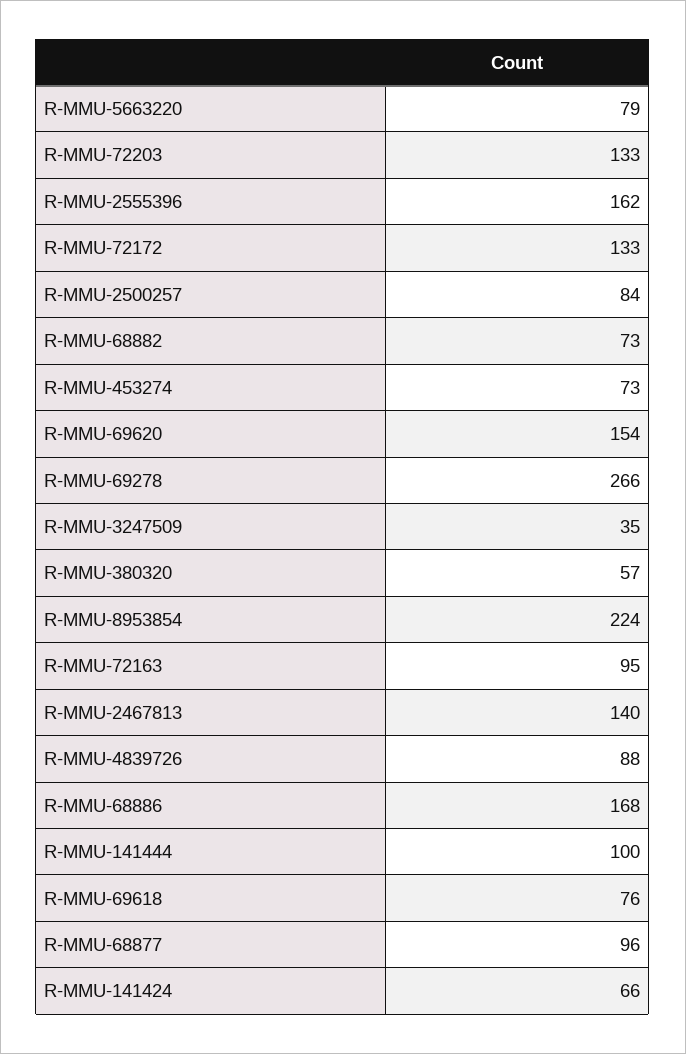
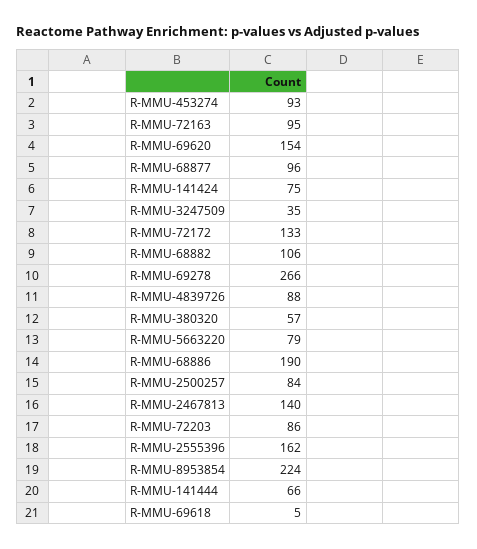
  {
    "R-MMU-5663220": 79,
-   "R-MMU-72203": 133,
+   "R-MMU-72203": 86,
    "R-MMU-2555396": 162,
    "R-MMU-72172": 133,
    "R-MMU-2500257": 84,
-   "R-MMU-68882": 73,
+   "R-MMU-68882": 106,
-   "R-MMU-453274": 73,
+   "R-MMU-453274": 93,
    "R-MMU-69620": 154,
    "R-MMU-69278": 266,
    "R-MMU-3247509": 35,
    "R-MMU-380320": 57,
    "R-MMU-8953854": 224,
    "R-MMU-72163": 95,
    "R-MMU-2467813": 140,
    "R-MMU-4839726": 88,
-   "R-MMU-68886": 168,
+   "R-MMU-68886": 190,
-   "R-MMU-141444": 100,
+   "R-MMU-141444": 66,
-   "R-MMU-69618": 76,
+   "R-MMU-69618": 5,
    "R-MMU-68877": 96,
-   "R-MMU-141424": 66
+   "R-MMU-141424": 75
  }

